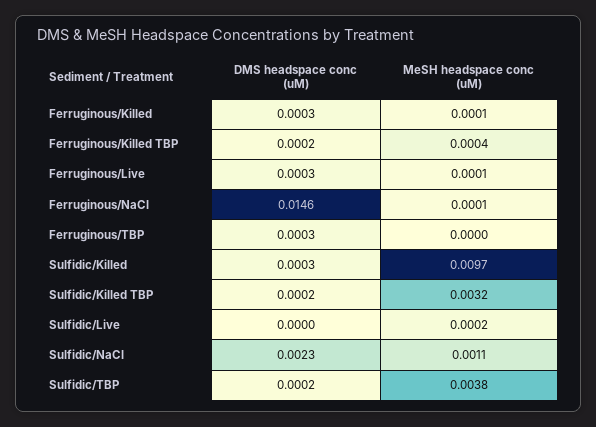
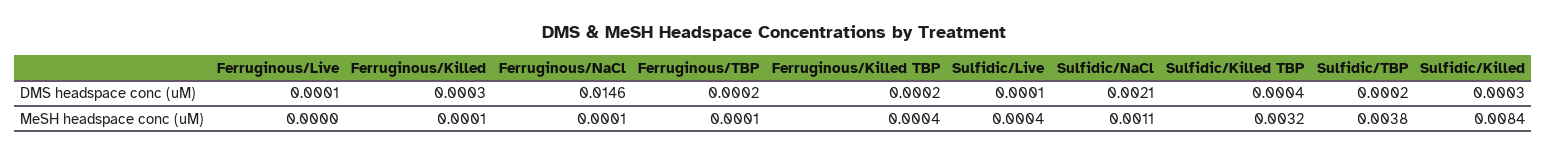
  {
    "DMS headspace conc (uM)": {
      "Ferruginous/Killed": 0.0003,
      "Ferruginous/Killed TBP": 0.0002,
-     "Ferruginous/Live": 0.0003,
+     "Ferruginous/Live": 0.0001,
      "Ferruginous/NaCl": 0.0146,
-     "Ferruginous/TBP": 0.0003,
+     "Ferruginous/TBP": 0.0002,
      "Sulfidic/Killed": 0.0003,
-     "Sulfidic/Killed TBP": 0.0002,
+     "Sulfidic/Killed TBP": 0.0004,
-     "Sulfidic/Live": 0,
+     "Sulfidic/Live": 0.0001,
-     "Sulfidic/NaCl": 0.0023,
+     "Sulfidic/NaCl": 0.0021,
      "Sulfidic/TBP": 0.0002
    },
    "MeSH headspace conc (uM)": {
      "Ferruginous/Killed": 0.0001,
      "Ferruginous/Killed TBP": 0.0004,
-     "Ferruginous/Live": 0.0001,
+     "Ferruginous/Live": 0,
      "Ferruginous/NaCl": 0.0001,
-     "Ferruginous/TBP": 0,
+     "Ferruginous/TBP": 0.0001,
-     "Sulfidic/Killed": 0.0097,
+     "Sulfidic/Killed": 0.0084,
      "Sulfidic/Killed TBP": 0.0032,
-     "Sulfidic/Live": 0.0002,
+     "Sulfidic/Live": 0.0004,
      "Sulfidic/NaCl": 0.0011,
      "Sulfidic/TBP": 0.0038
    }
  }

